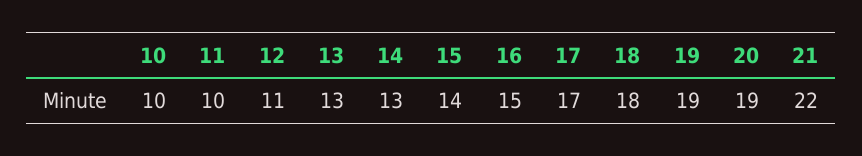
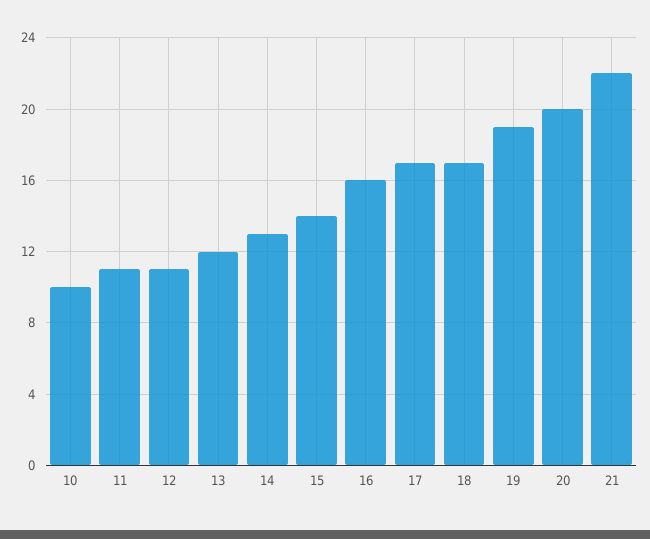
  {
    "10": 10,
-   "11": 10,
+   "11": 11,
    "12": 11,
-   "13": 13,
+   "13": 12,
    "14": 13,
    "15": 14,
-   "16": 15,
+   "16": 16,
    "17": 17,
-   "18": 18,
+   "18": 17,
    "19": 19,
-   "20": 19,
+   "20": 20,
    "21": 22
  }

